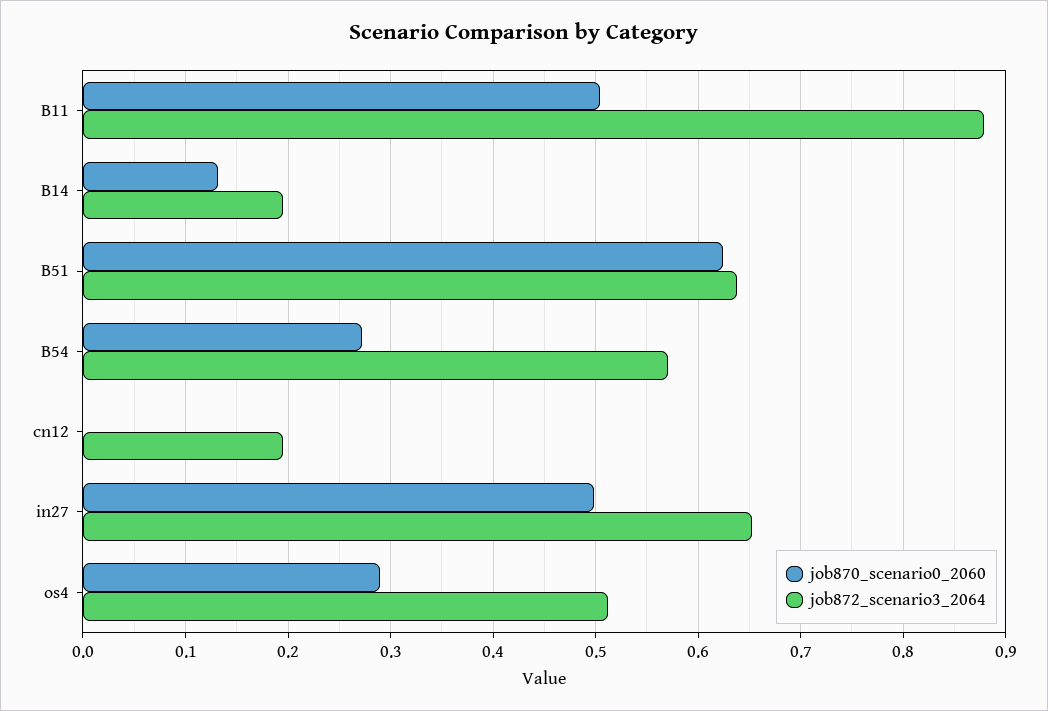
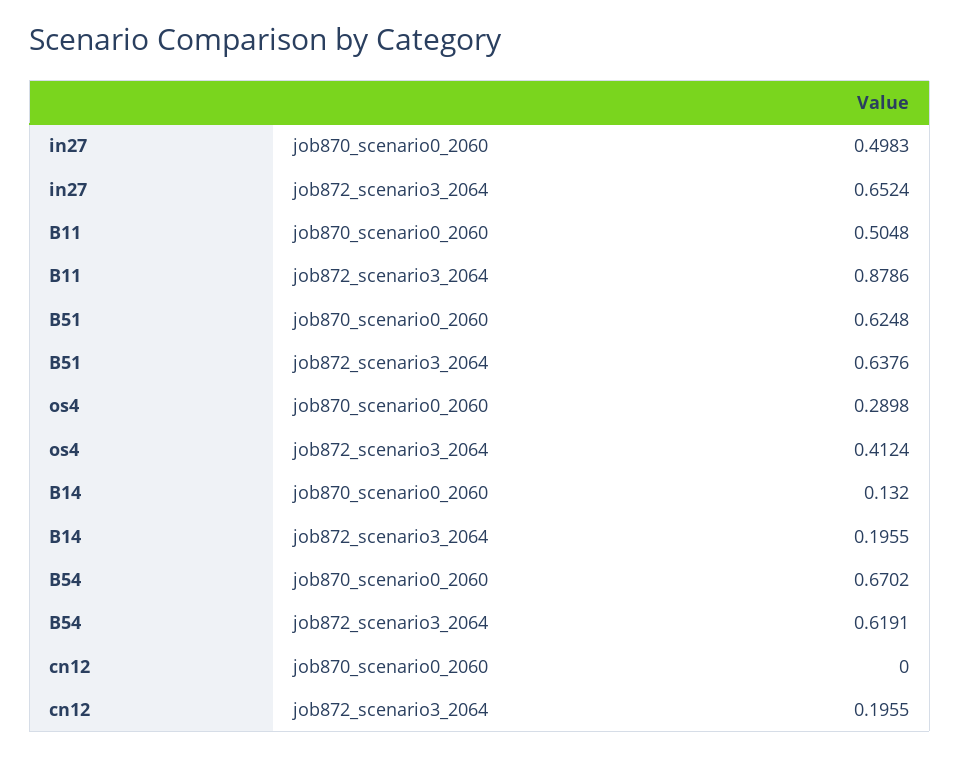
  {
    "job870_scenario0_2060": {
      "B11": 0.5048,
      "B14": 0.132,
      "B51": 0.6248,
-     "B54": 0.27,
+     "B54": 0.6702,
      "cn12": 0,
      "in27": 0.4983,
      "os4": 0.2898
    },
    "job872_scenario3_2064": {
      "B11": 0.8786,
      "B14": 0.1955,
      "B51": 0.6376,
-     "B54": 0.57,
+     "B54": 0.6191,
      "cn12": 0.1955,
      "in27": 0.6524,
-     "os4": 0.51
+     "os4": 0.4124
    }
  }

